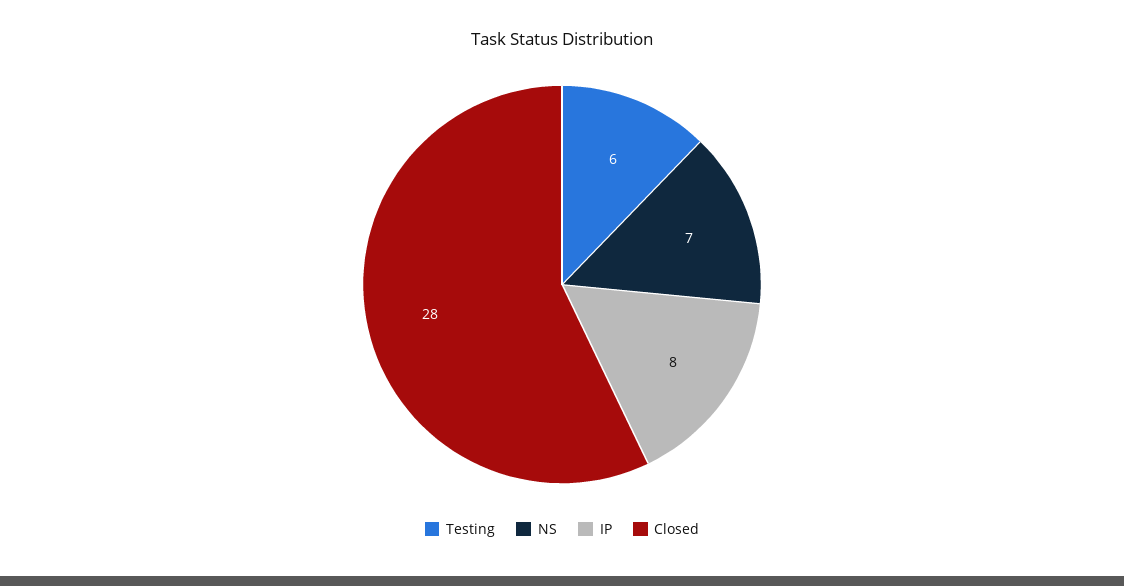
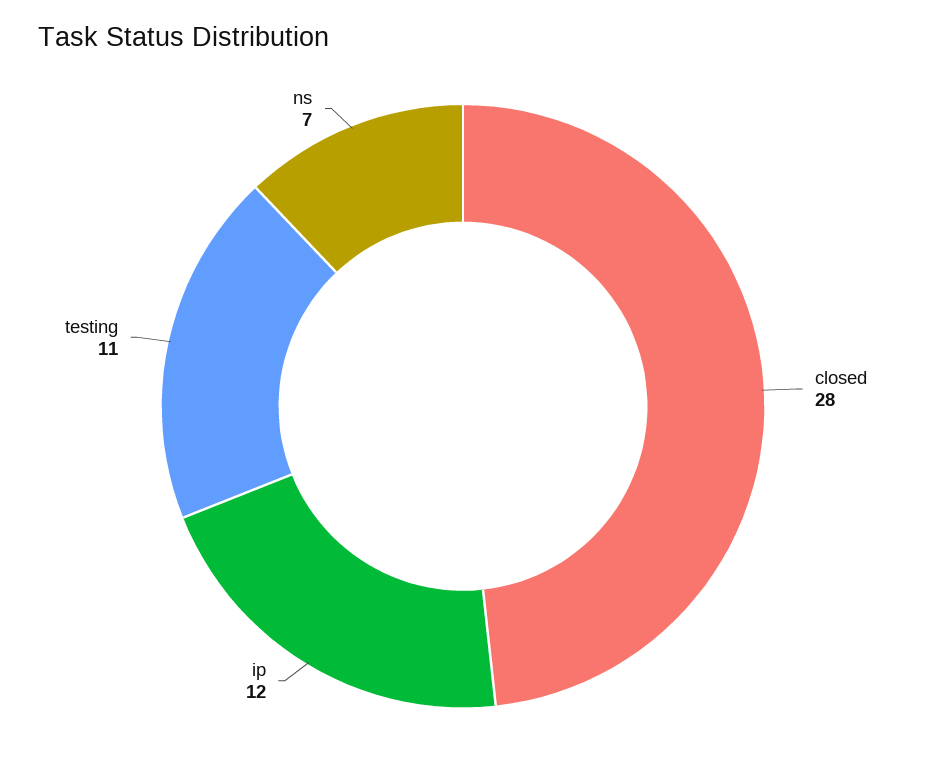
  {
-   "Testing": 6,
+   "Testing": 11,
    "NS": 7,
-   "IP": 8,
+   "IP": 12,
    "Closed": 28
  }

